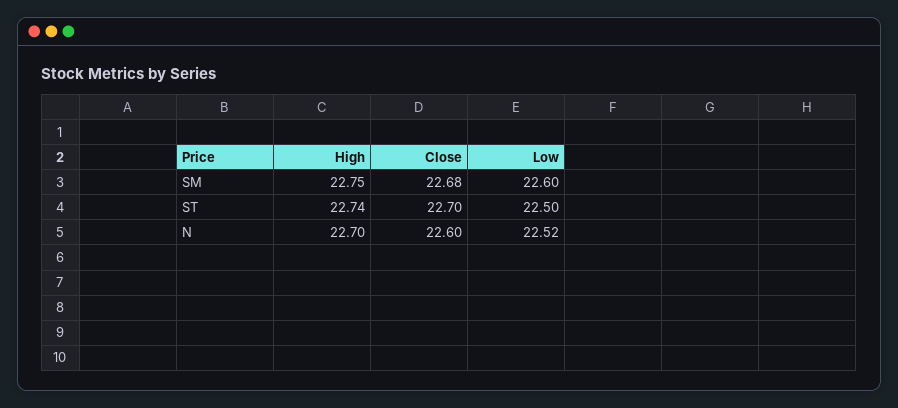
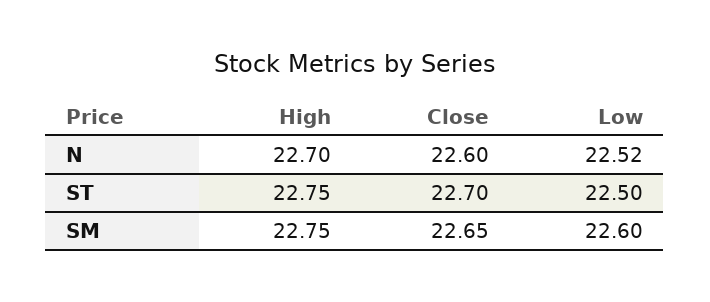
  {
    "High": {
      "SM": 22.75,
-     "ST": 22.74,
+     "ST": 22.75,
      "N": 22.7
    },
    "Close": {
-     "SM": 22.68,
+     "SM": 22.65,
      "ST": 22.7,
      "N": 22.6
    },
    "Low": {
      "SM": 22.6,
      "ST": 22.5,
      "N": 22.52
    }
  }

